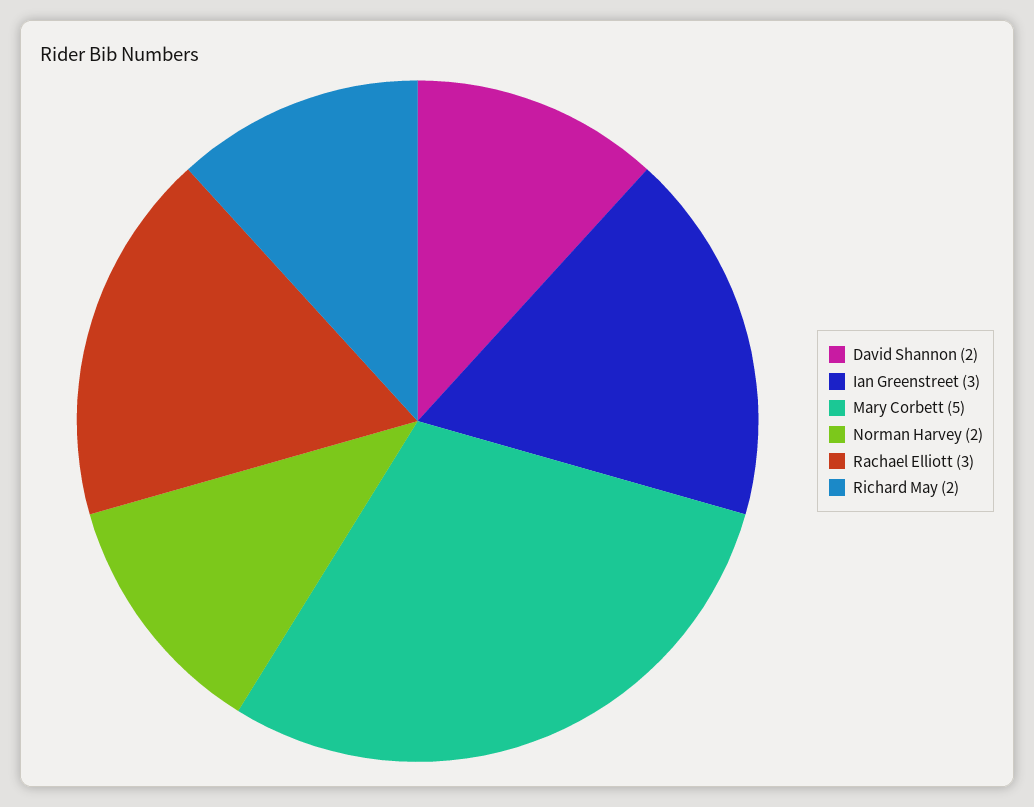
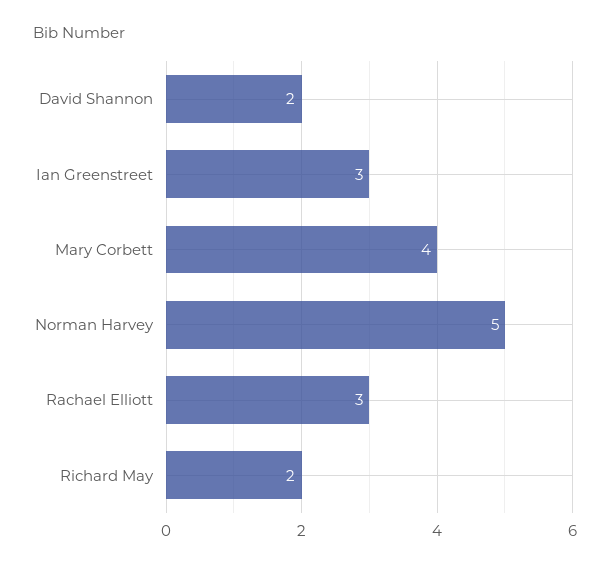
  {
    "David Shannon": 2,
    "Ian Greenstreet": 3,
-   "Mary Corbett": 5,
+   "Mary Corbett": 4,
-   "Norman Harvey": 2,
+   "Norman Harvey": 5,
    "Rachael Elliott": 3,
    "Richard May": 2
  }

